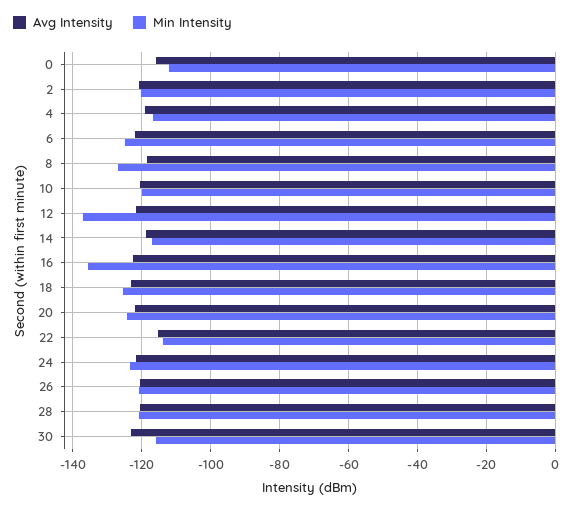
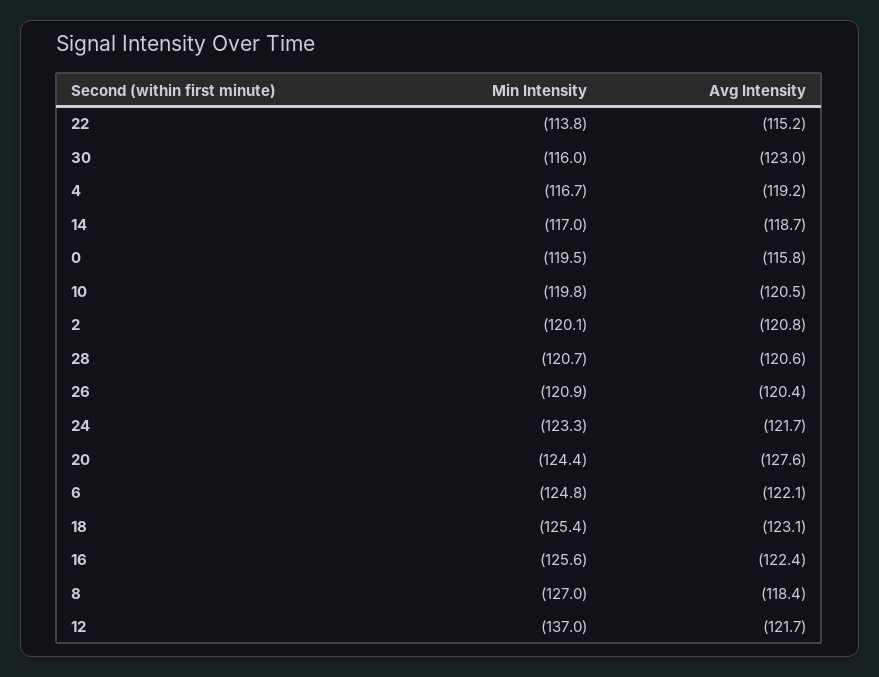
  {
    "Avg Intensity": {
      "0": -115.8,
      "2": -120.8,
      "4": -119.2,
      "6": -122.1,
      "8": -118.4,
      "10": -120.5,
      "12": -121.7,
      "14": -118.7,
      "16": -122.4,
      "18": -123.1,
-     "20": -122,
+     "20": -127.6,
      "22": -115.2,
      "24": -121.7,
      "26": -120.4,
      "28": -120.6,
      "30": -123
    },
    "Min Intensity": {
-     "0": -112,
+     "0": -119.5,
      "2": -120.1,
      "4": -116.7,
      "6": -124.8,
      "8": -127,
      "10": -119.8,
      "12": -137,
      "14": -117,
-     "16": -136,
+     "16": -125.6,
      "18": -125.4,
      "20": -124.4,
      "22": -113.8,
      "24": -123.3,
      "26": -120.9,
      "28": -120.7,
      "30": -116
    }
  }

